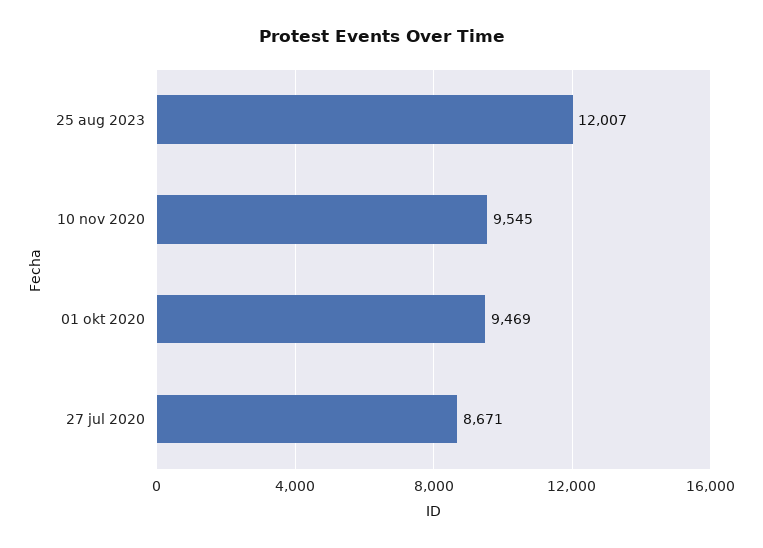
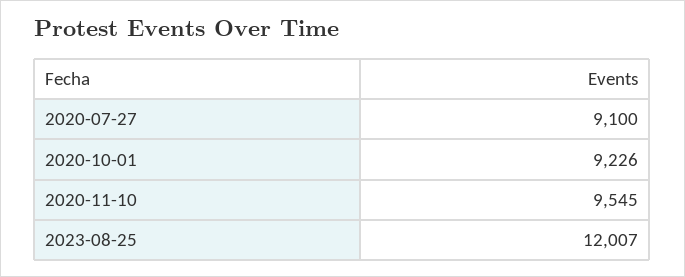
  {
    "25 aug 2023": 12007,
    "10 nov 2020": 9545,
-   "01 okt 2020": 9469,
+   "01 okt 2020": 9226,
-   "27 jul 2020": 8671
+   "27 jul 2020": 9100
  }

